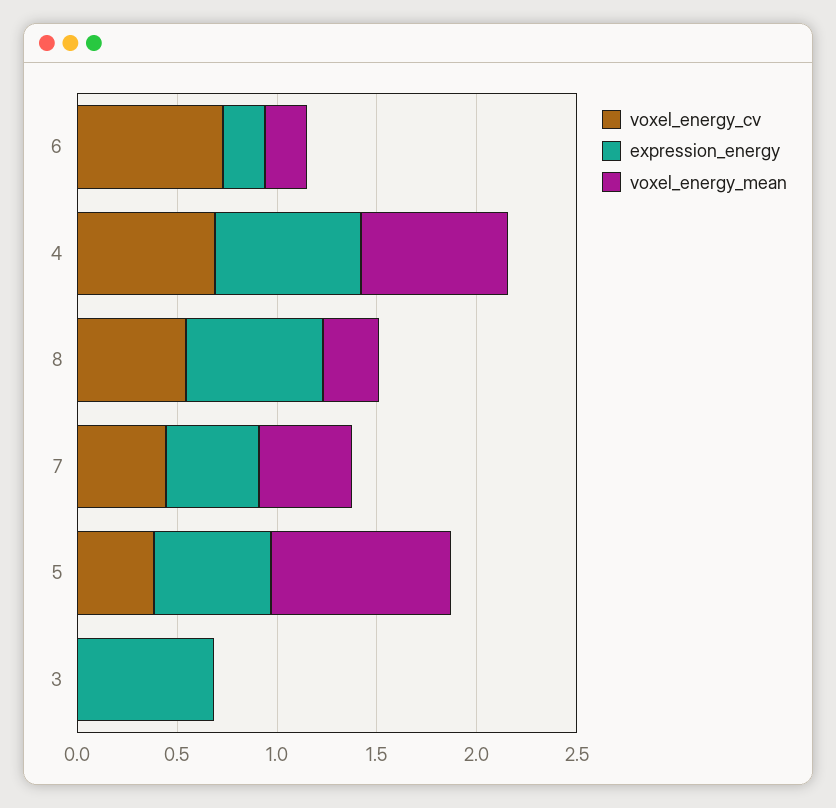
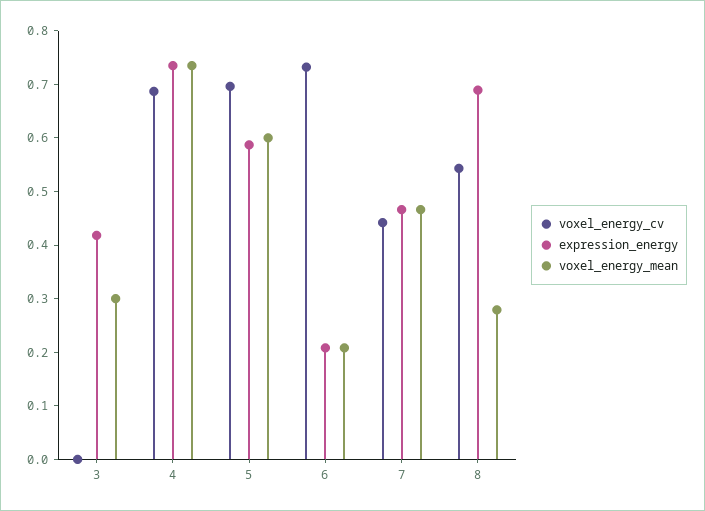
  {
    "voxel_energy_cv": {
      "6": 0.74,
      "4": 0.68,
      "8": 0.54,
      "7": 0.44,
-     "5": 0.4,
+     "5": 0.7,
      "3": 0
    },
    "expression_energy": {
      "6": 0.2,
      "4": 0.74,
      "8": 0.68,
      "7": 0.46,
      "5": 0.58,
-     "3": 0.7
+     "3": 0.42
    },
    "voxel_energy_mean": {
      "6": 0.2,
      "4": 0.74,
      "8": 0.28,
      "7": 0.46,
-     "5": 0.9,
+     "5": 0.6,
-     "3": 0
+     "3": 0.3
    }
  }

